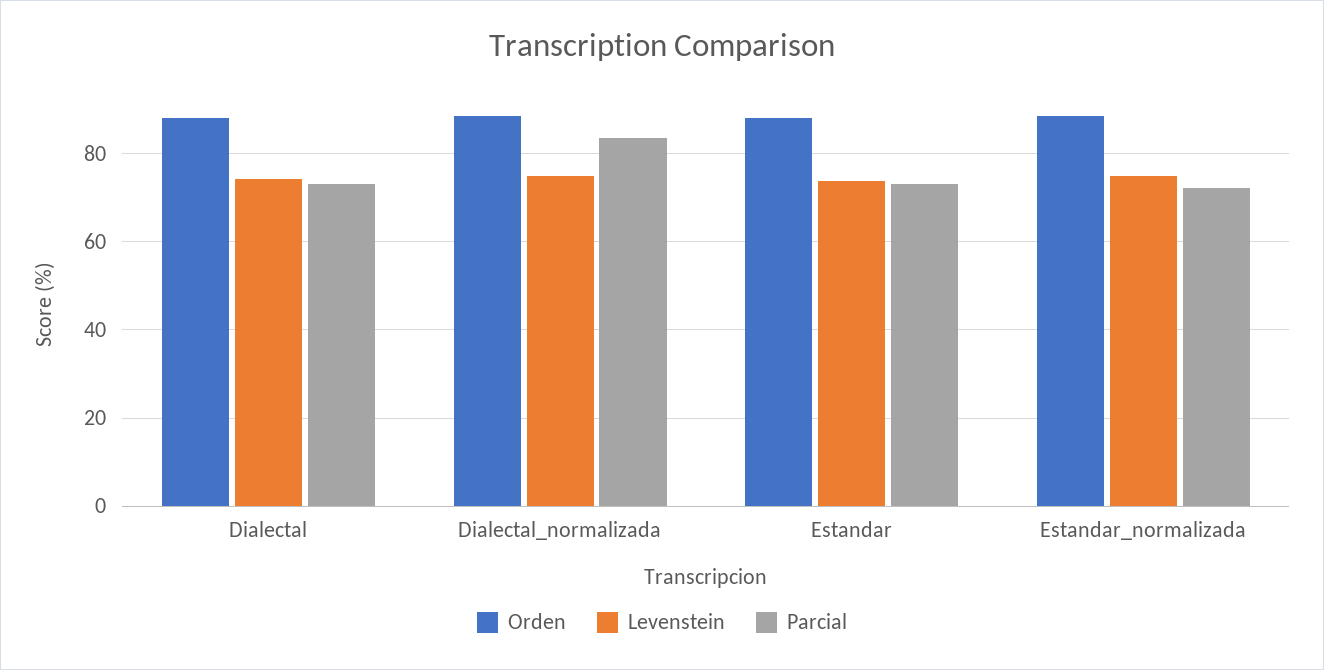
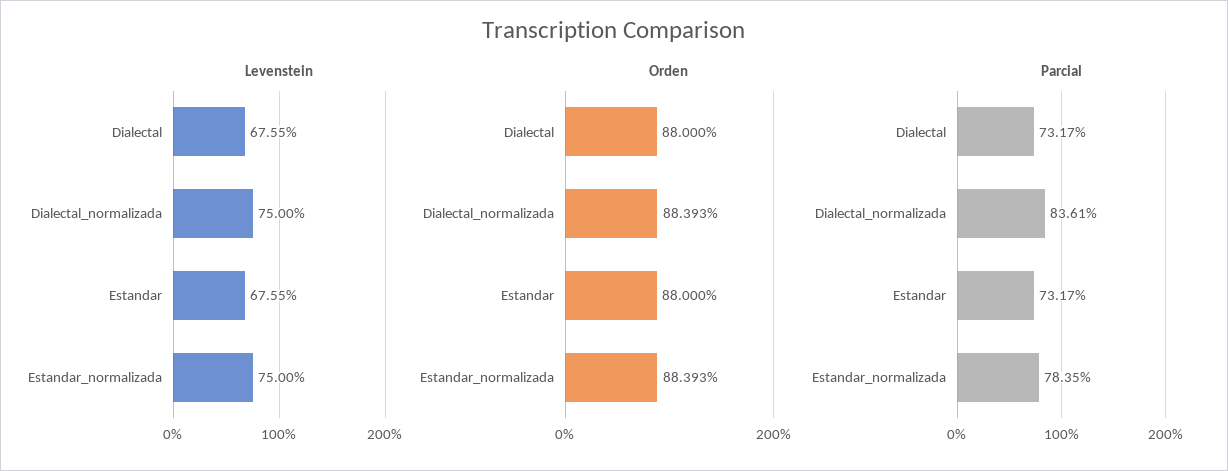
  {
    "Orden": {
      "Dialectal": 88,
      "Dialectal_normalizada": 88.393,
      "Estandar": 88,
      "Estandar_normalizada": 88.393
    },
    "Levenstein": {
-     "Dialectal": 74,
+     "Dialectal": 67.55,
      "Dialectal_normalizada": 75,
-     "Estandar": 74,
+     "Estandar": 67.55,
      "Estandar_normalizada": 75
    },
    "Parcial": {
      "Dialectal": 73.17,
      "Dialectal_normalizada": 83.61,
      "Estandar": 73.17,
-     "Estandar_normalizada": 72
+     "Estandar_normalizada": 78.35
    }
  }

